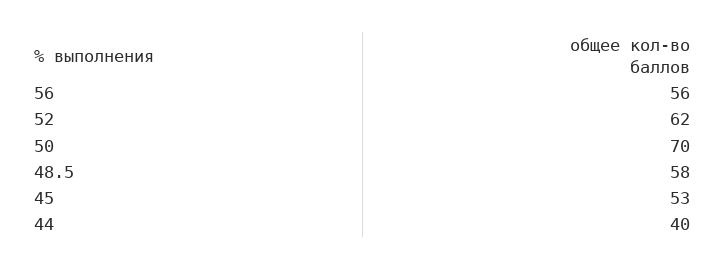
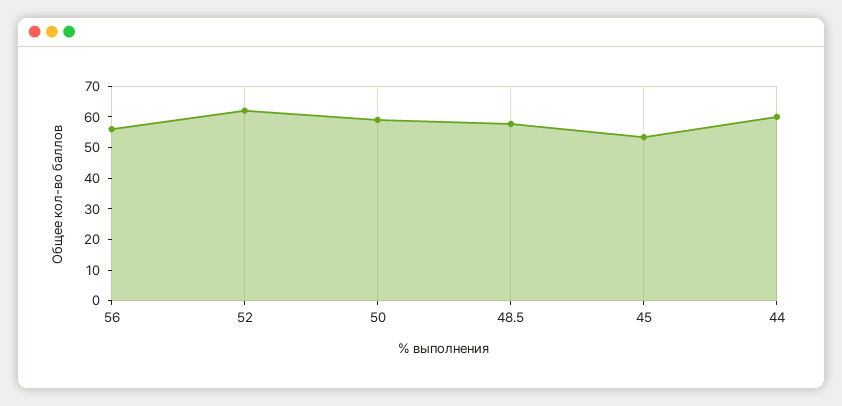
  {
    "56": 56,
    "52": 62,
-   "50": 70,
+   "50": 60,
    "48.5": 58,
    "45": 53,
-   "44": 40
+   "44": 60
  }

